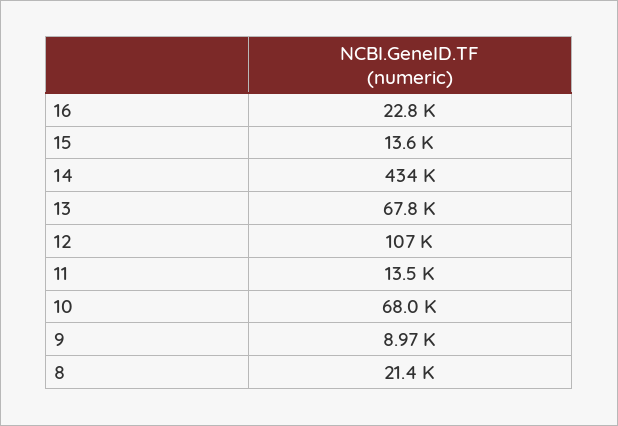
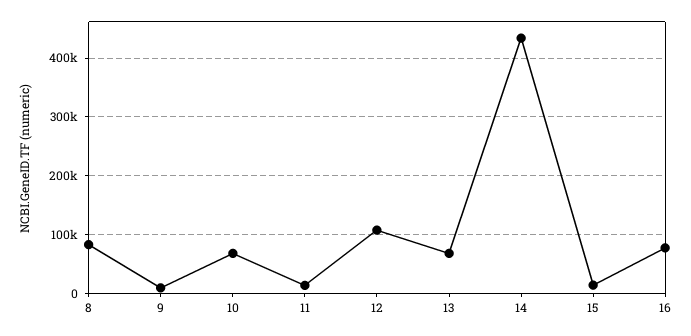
  {
-   "16": 22800,
+   "16": 80000,
    "15": 13600,
    "14": 434000,
    "13": 67800,
    "12": 107000,
    "11": 13500,
    "10": 68000,
    "9": 8970,
-   "8": 21400
+   "8": 80000
  }

